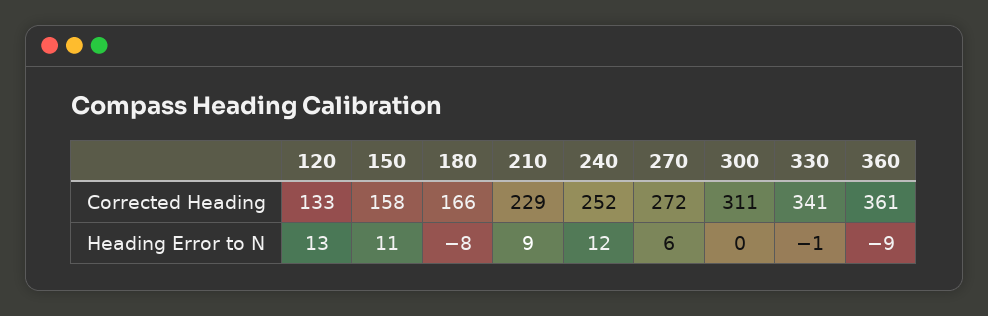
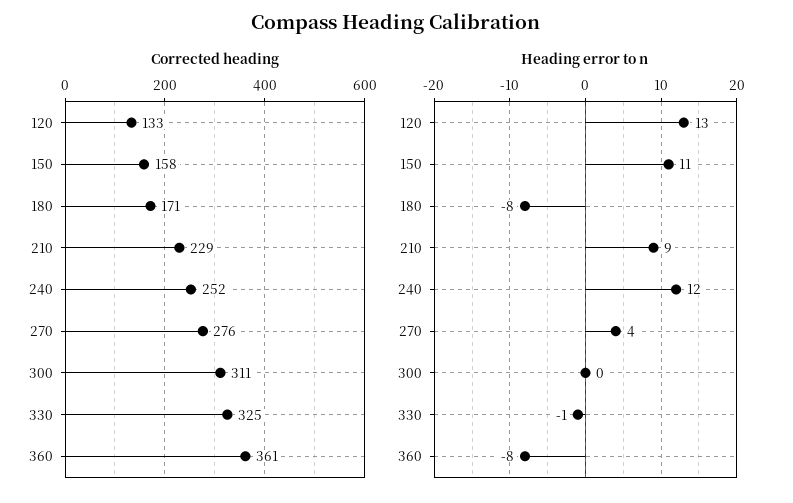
  {
    "Corrected Heading": {
      "120": 133,
      "150": 158,
-     "180": 166,
+     "180": 171,
      "210": 229,
      "240": 252,
-     "270": 272,
+     "270": 276,
      "300": 311,
-     "330": 341,
+     "330": 325,
      "360": 361
    },
    "Heading Error to N": {
      "120": 13,
      "150": 11,
      "180": -8,
      "210": 9,
      "240": 12,
-     "270": 6,
+     "270": 4,
      "300": 0,
      "330": -1,
-     "360": -9
+     "360": -8
    }
  }

